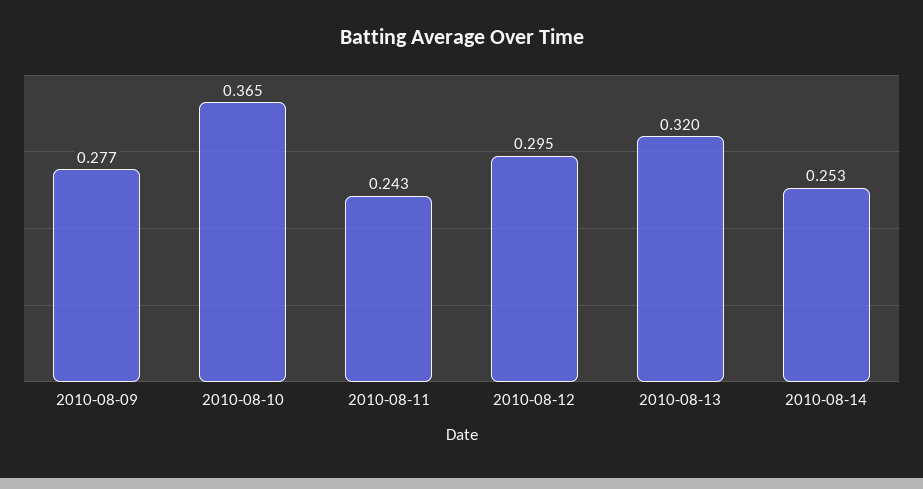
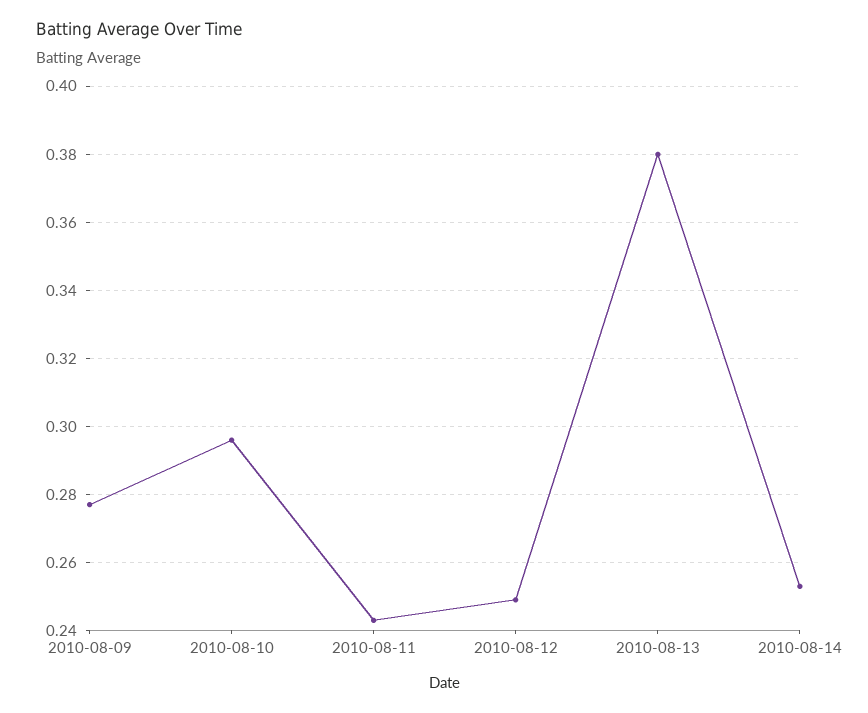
  {
    "2010-08-09": 0.277,
-   "2010-08-10": 0.365,
+   "2010-08-10": 0.295,
    "2010-08-11": 0.243,
-   "2010-08-12": 0.295,
+   "2010-08-12": 0.25,
-   "2010-08-13": 0.32,
+   "2010-08-13": 0.38,
    "2010-08-14": 0.253
  }

